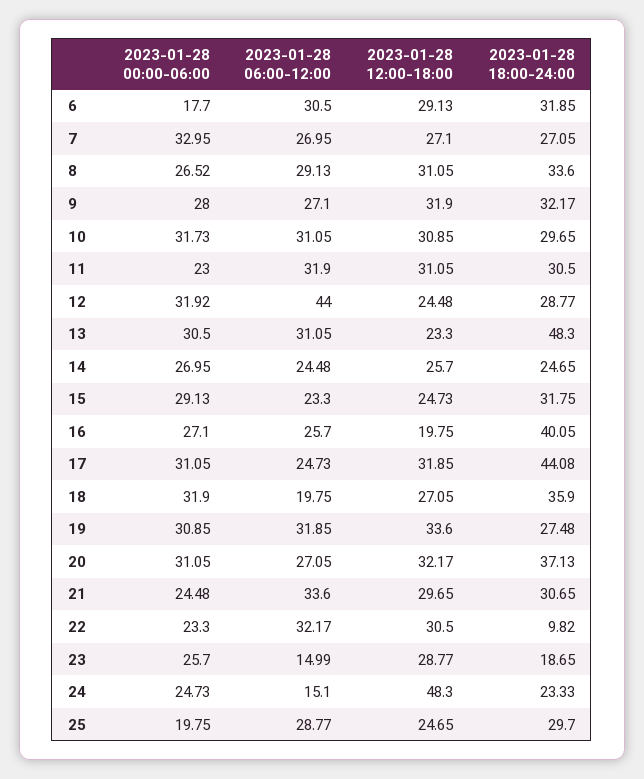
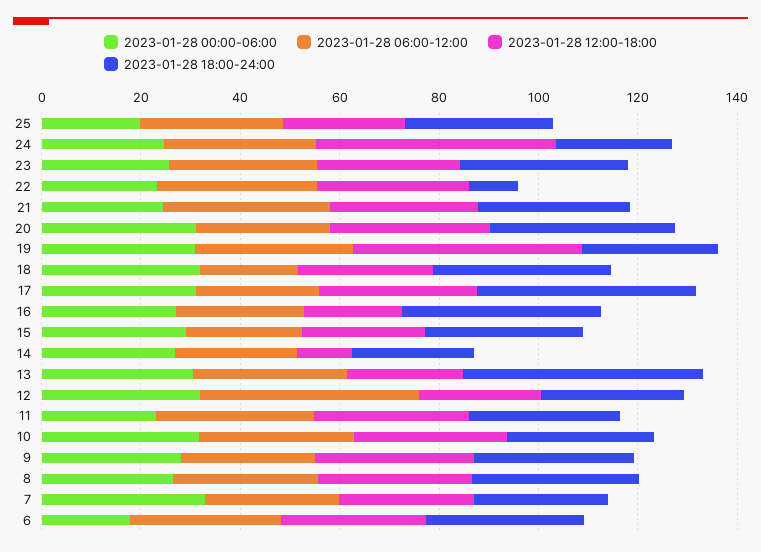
  {
    "2023-01-28 00:00-06:00": {
      "6": 17.7,
      "7": 32.95,
      "8": 26.52,
      "9": 28,
      "10": 31.73,
      "11": 23,
      "12": 31.92,
      "13": 30.5,
      "14": 26.95,
      "15": 29.13,
      "16": 27.1,
      "17": 31.05,
      "18": 31.9,
      "19": 30.85,
      "20": 31.05,
      "21": 24.48,
      "22": 23.3,
      "23": 25.7,
      "24": 24.73,
      "25": 19.75
    },
    "2023-01-28 06:00-12:00": {
      "6": 30.5,
      "7": 26.95,
      "8": 29.13,
      "9": 27.1,
      "10": 31.05,
      "11": 31.9,
      "12": 44,
      "13": 31.05,
      "14": 24.48,
      "15": 23.3,
      "16": 25.7,
      "17": 24.73,
      "18": 19.75,
      "19": 31.85,
      "20": 27.05,
      "21": 33.6,
      "22": 32.17,
-     "23": 14.99,
+     "23": 30,
-     "24": 15.1,
+     "24": 30,
      "25": 28.77
    },
    "2023-01-28 12:00-18:00": {
      "6": 29.13,
      "7": 27.1,
      "8": 31.05,
      "9": 31.9,
      "10": 30.85,
      "11": 31.05,
      "12": 24.48,
      "13": 23.3,
-     "14": 25.7,
+     "14": 10,
      "15": 24.73,
      "16": 19.75,
      "17": 31.85,
      "18": 27.05,
-     "19": 33.6,
+     "19": 45,
      "20": 32.17,
      "21": 29.65,
      "22": 30.5,
      "23": 28.77,
      "24": 48.3,
      "25": 24.65
    },
    "2023-01-28 18:00-24:00": {
      "6": 31.85,
      "7": 27.05,
      "8": 33.6,
      "9": 32.17,
      "10": 29.65,
      "11": 30.5,
      "12": 28.77,
      "13": 48.3,
      "14": 24.65,
      "15": 31.75,
      "16": 40.05,
      "17": 44.08,
      "18": 35.9,
      "19": 27.48,
      "20": 37.13,
      "21": 30.65,
      "22": 9.82,
-     "23": 18.65,
+     "23": 35,
      "24": 23.33,
      "25": 29.7
    }
  }

